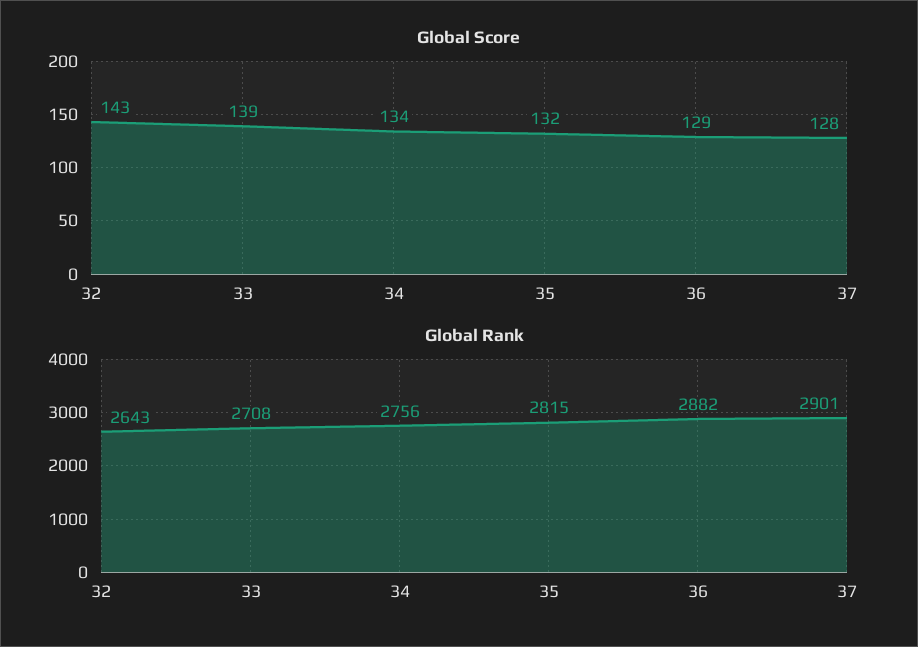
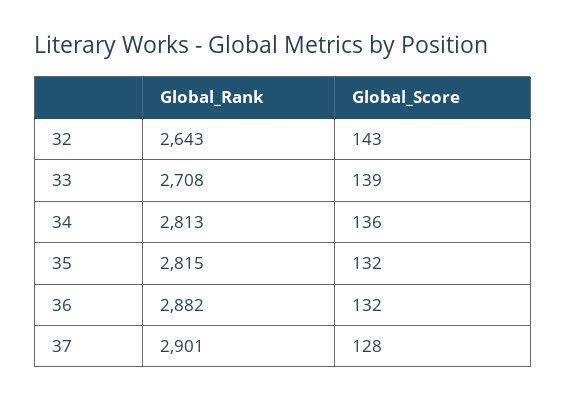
  {
    "Global Score": {
      "32": 143,
      "33": 139,
-     "34": 134,
+     "34": 136,
      "35": 132,
-     "36": 129,
+     "36": 132,
      "37": 128
    },
    "Global Rank": {
      "32": 2643,
      "33": 2708,
-     "34": 2756,
+     "34": 2813,
      "35": 2815,
      "36": 2882,
      "37": 2901
    }
  }

